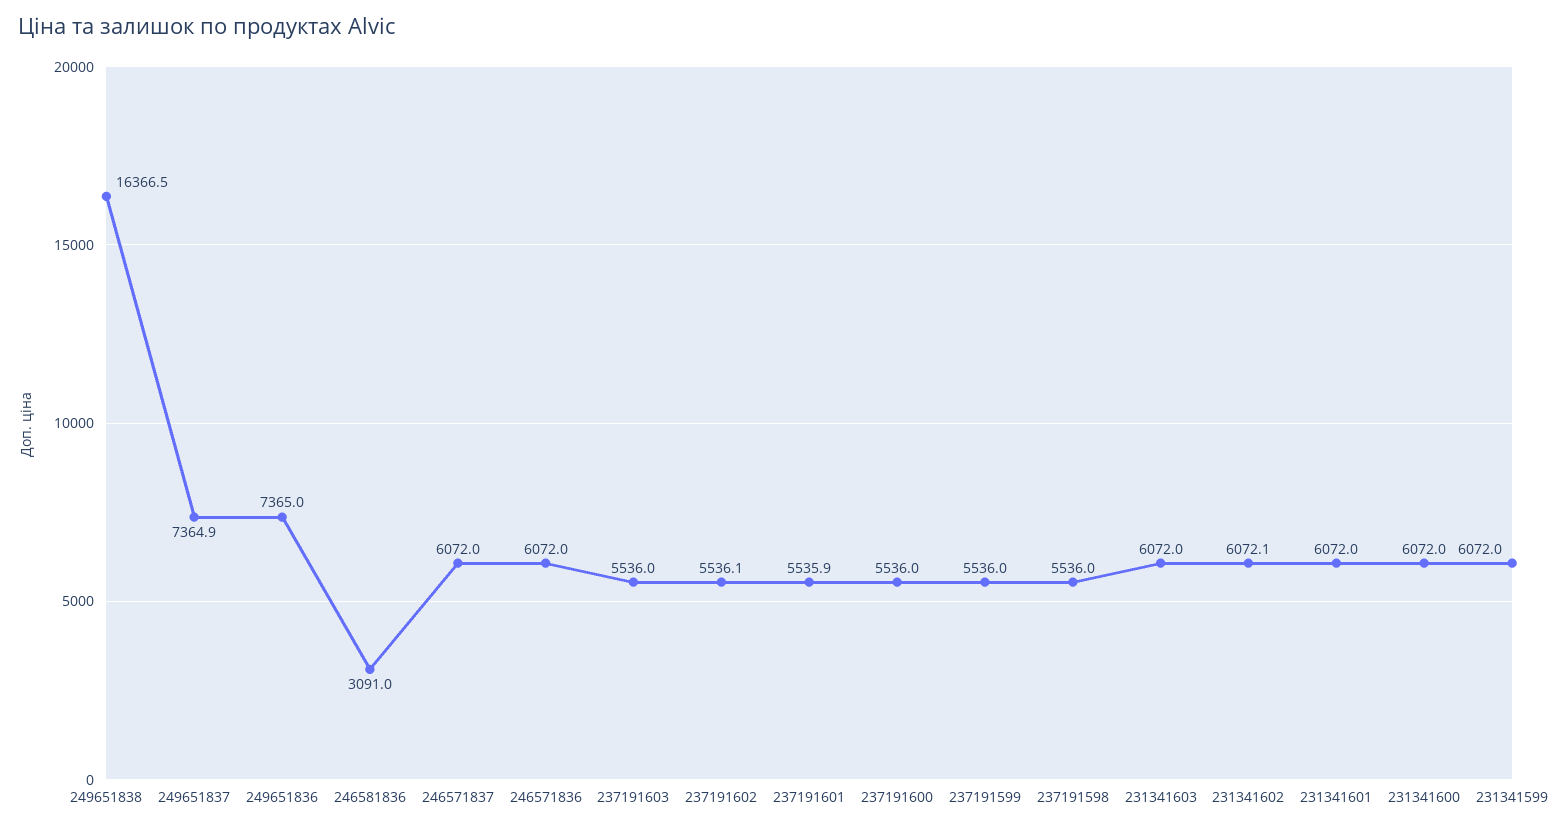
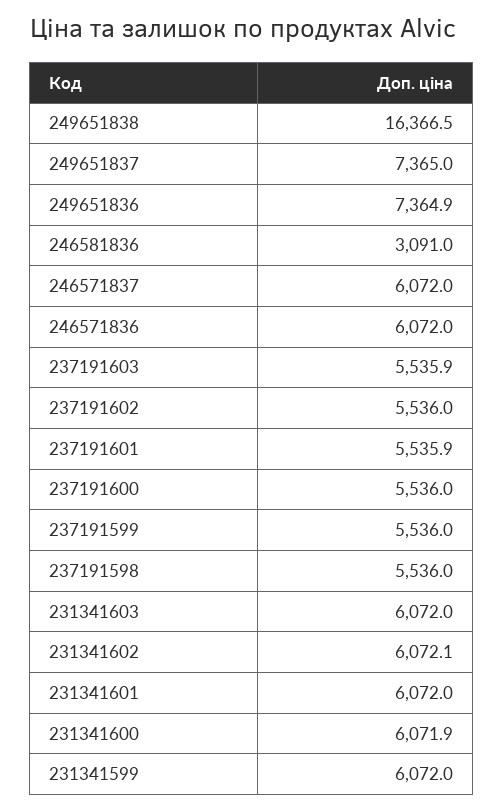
  {
    "249651838": 16366.5,
-   "249651837": 7364.9,
+   "249651837": 7365,
-   "249651836": 7365,
+   "249651836": 7364.9,
    "246581836": 3091,
    "246571837": 6072,
    "246571836": 6072,
-   "237191603": 5536,
+   "237191603": 5535.9,
-   "237191602": 5536.1,
+   "237191602": 5536,
    "237191601": 5535.9,
    "237191600": 5536,
    "237191599": 5536,
    "237191598": 5536,
    "231341603": 6072,
    "231341602": 6072.1,
    "231341601": 6072,
-   "231341600": 6072,
+   "231341600": 6071.9,
    "231341599": 6072
  }

